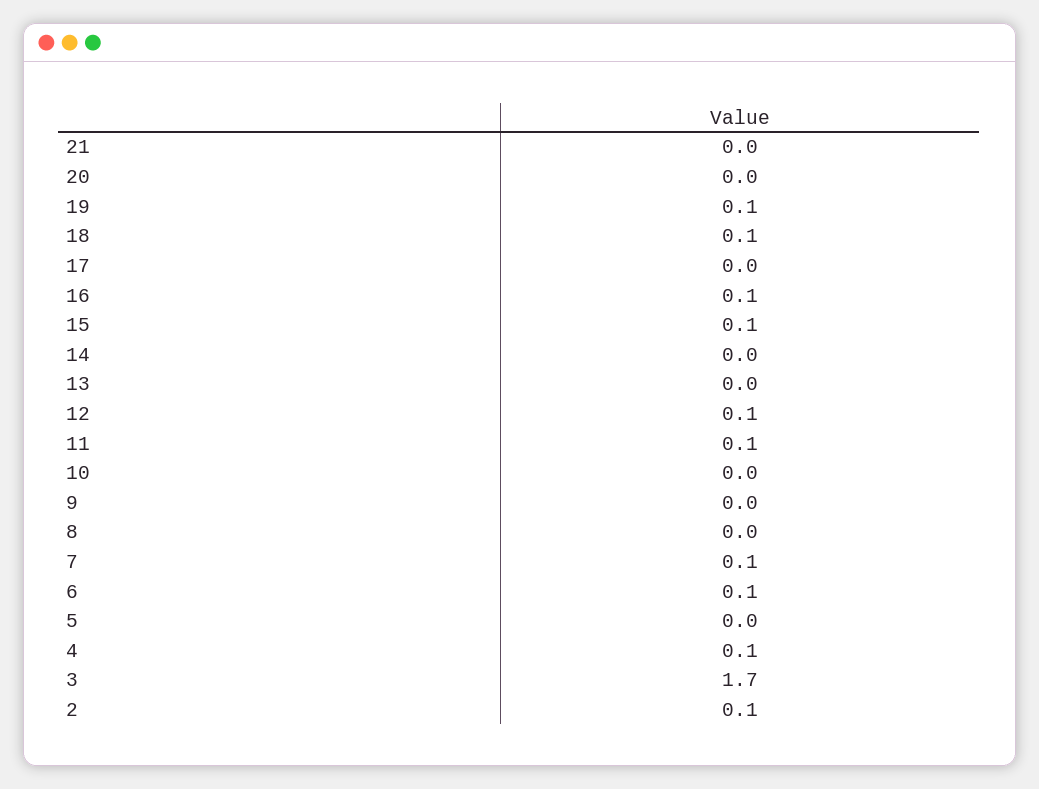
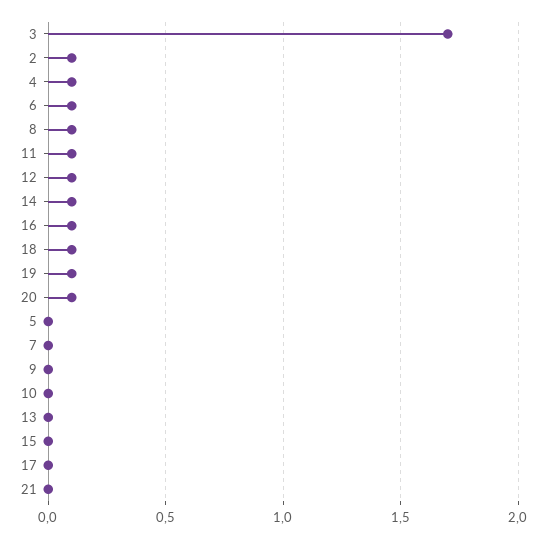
  {
    "21": 0,
-   "20": 0,
+   "20": 0.1,
    "19": 0.1,
    "18": 0.1,
    "17": 0,
    "16": 0.1,
-   "15": 0.1,
+   "15": 0,
-   "14": 0,
+   "14": 0.1,
    "13": 0,
    "12": 0.1,
    "11": 0.1,
    "10": 0,
    "9": 0,
-   "8": 0,
+   "8": 0.1,
-   "7": 0.1,
+   "7": 0,
    "6": 0.1,
    "5": 0,
    "4": 0.1,
    "3": 1.7,
    "2": 0.1
  }

